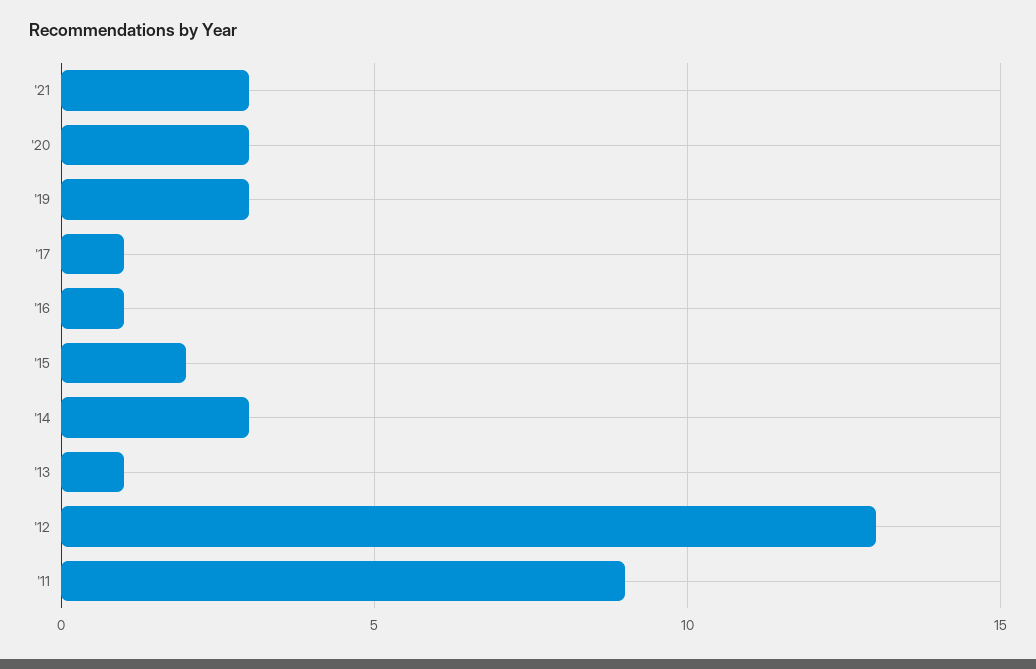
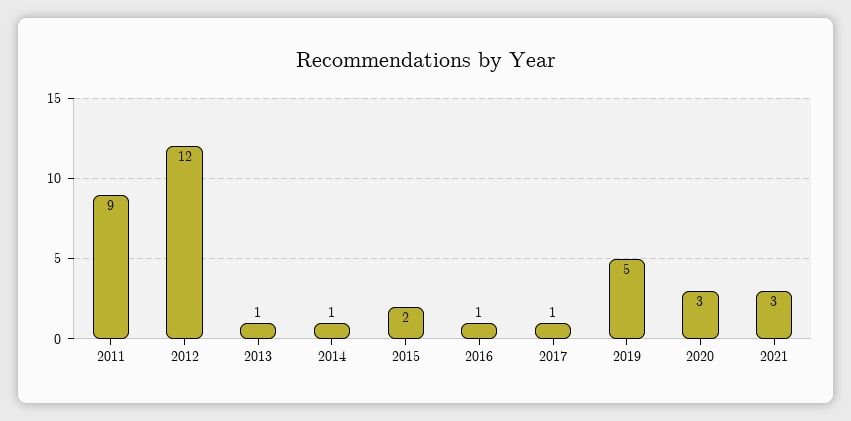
  {
    "'21": 3,
    "'20": 3,
-   "'19": 3,
+   "'19": 5,
    "'17": 1,
    "'16": 1,
    "'15": 2,
-   "'14": 3,
+   "'14": 1,
    "'13": 1,
-   "'12": 13,
+   "'12": 12,
    "'11": 9
  }

